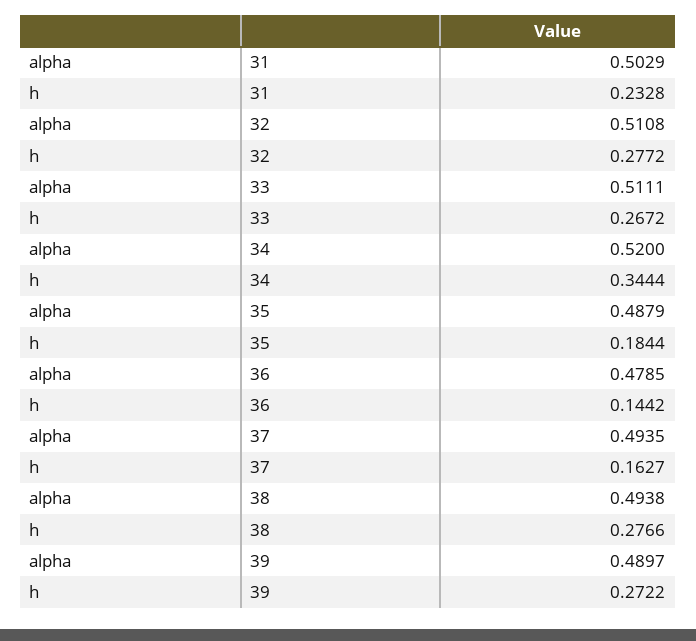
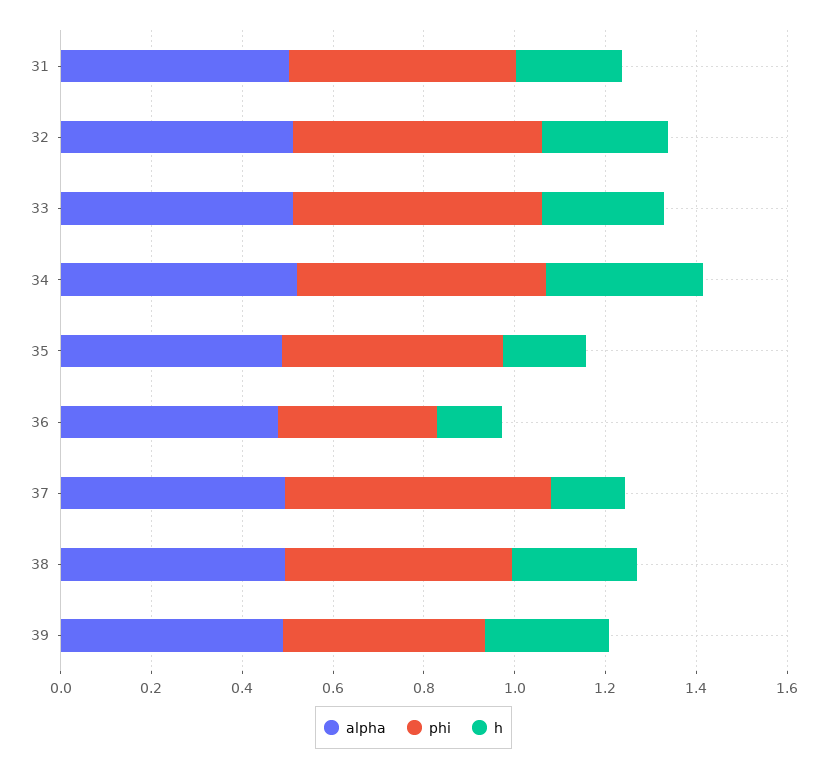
  {
    "alpha": {
      "31": 0.5029,
      "32": 0.5108,
      "33": 0.5111,
      "34": 0.52,
      "35": 0.4879,
      "36": 0.4785,
      "37": 0.4935,
      "38": 0.4938,
      "39": 0.4897
    },
    "h": {
      "31": 0.2328,
      "32": 0.2772,
      "33": 0.2672,
      "34": 0.3444,
      "35": 0.1844,
      "36": 0.1442,
      "37": 0.1627,
      "38": 0.2766,
      "39": 0.2722
-   }
+   },
+   "phi": {
+     "31": 0.5,
+     "32": 0.55,
+     "33": 0.55,
+     "34": 0.55,
+     "35": 0.5,
+     "36": 0.35,
+     "37": 0.6,
+     "38": 0.5,
+     "39": 0.45
+   }
  }

